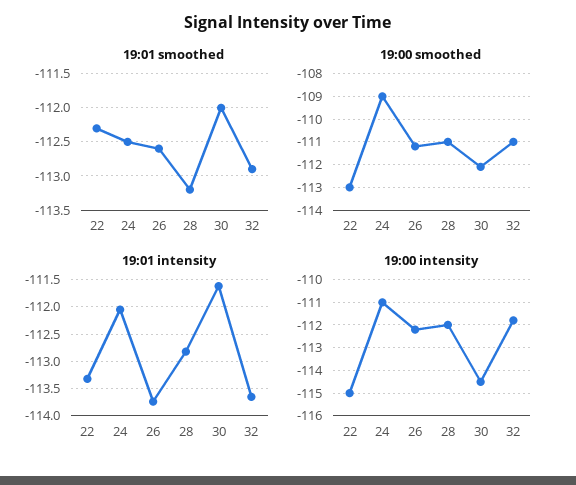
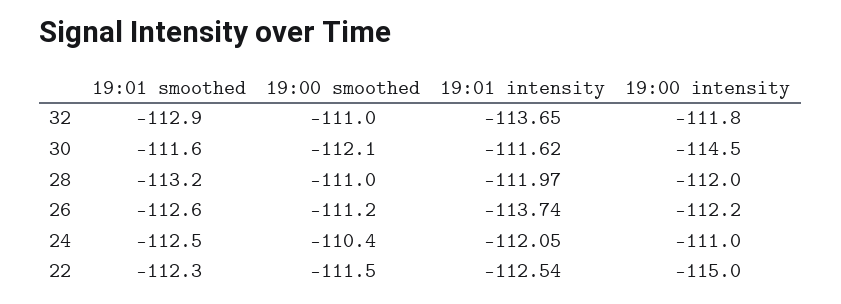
  {
    "19:01 smoothed": {
      "22": -112.3,
      "24": -112.5,
      "26": -112.6,
      "28": -113.2,
-     "30": -112,
+     "30": -111.6,
      "32": -112.9
    },
    "19:00 smoothed": {
-     "22": -113,
+     "22": -111.5,
-     "24": -109,
+     "24": -110.4,
      "26": -111.2,
      "28": -111,
      "30": -112.1,
      "32": -111
    },
    "19:01 intensity": {
-     "22": -113.25,
+     "22": -112.54,
      "24": -112.05,
      "26": -113.74,
-     "28": -112.75,
+     "28": -111.97,
      "30": -111.62,
      "32": -113.65
    },
    "19:00 intensity": {
      "22": -115,
      "24": -111,
      "26": -112.2,
      "28": -112,
      "30": -114.5,
      "32": -111.8
    }
  }

